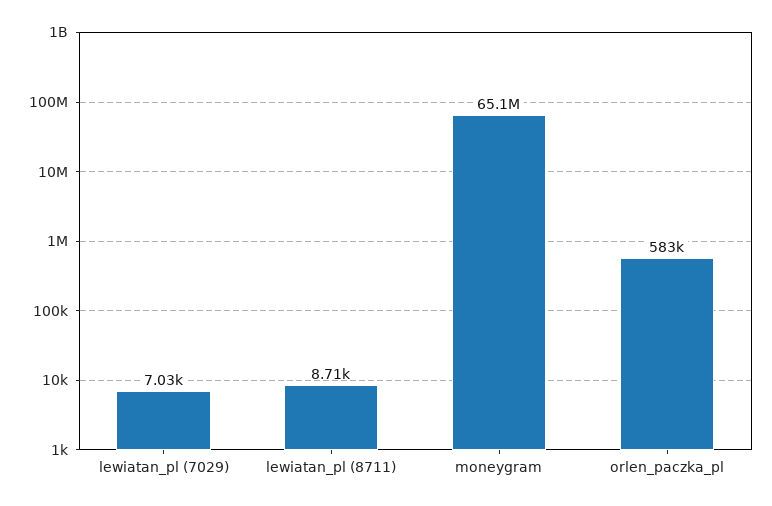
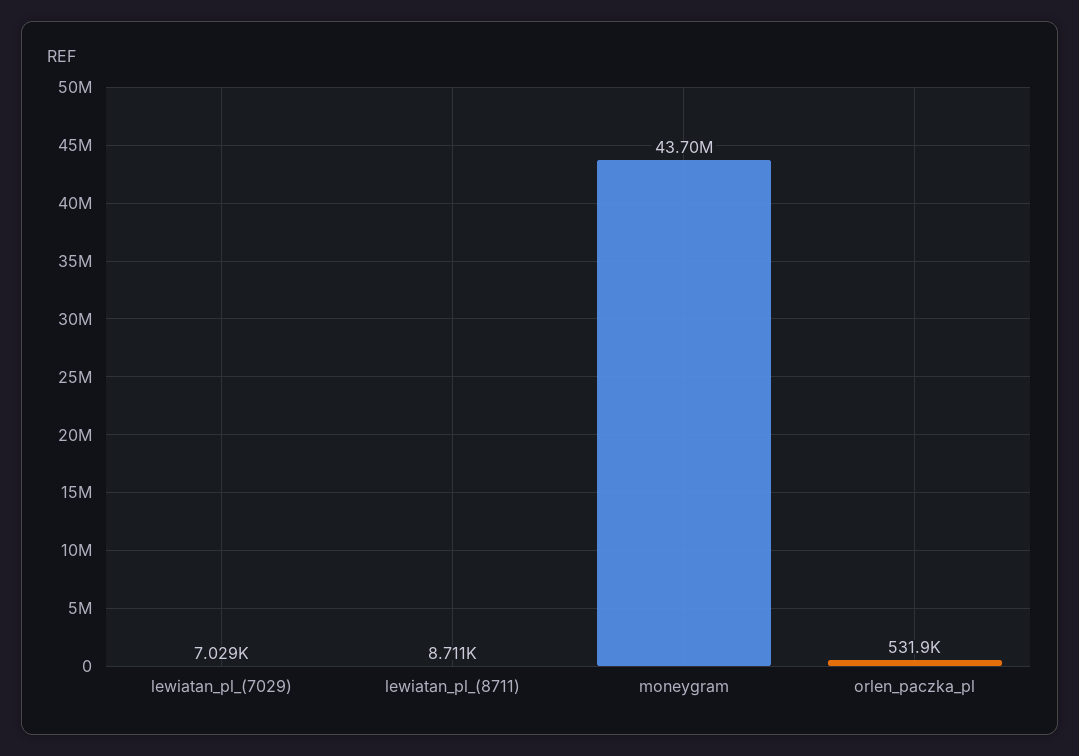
  {
    "lewiatan_pl (7029)": 7029,
    "lewiatan_pl (8711)": 8711,
-   "moneygram": 65100000,
+   "moneygram": 43700000,
-   "orlen_paczka_pl": 583000
+   "orlen_paczka_pl": 531900
  }

